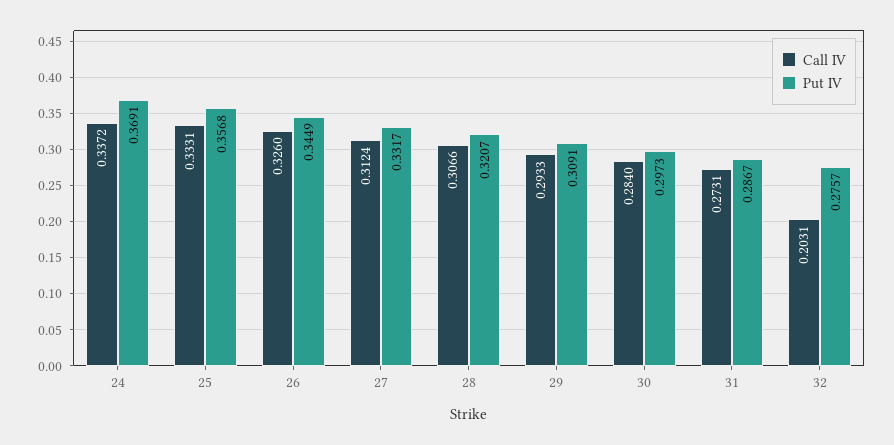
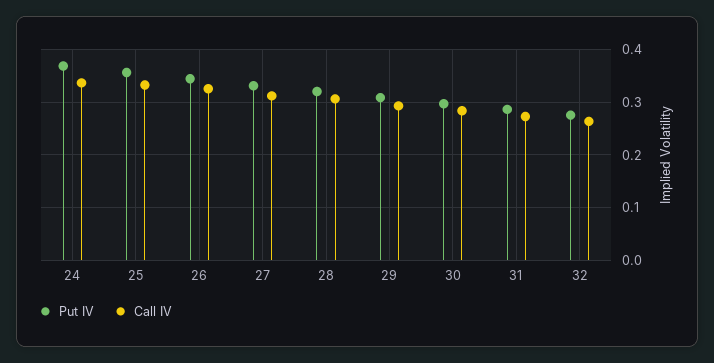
  {
    "Call IV": {
      "24": 0.3372,
      "25": 0.3331,
      "26": 0.326,
      "27": 0.3124,
      "28": 0.3066,
      "29": 0.2933,
      "30": 0.284,
      "31": 0.2731,
-     "32": 0.2031
+     "32": 0.26
    },
    "Put IV": {
      "24": 0.3691,
      "25": 0.3568,
      "26": 0.3449,
      "27": 0.3317,
      "28": 0.3207,
      "29": 0.3091,
      "30": 0.2973,
      "31": 0.2867,
      "32": 0.2757
    }
  }

